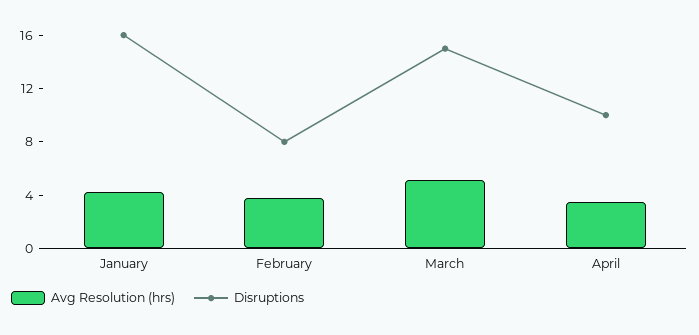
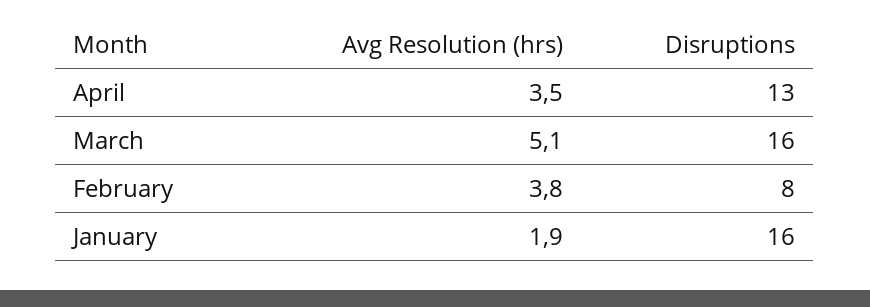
  {
    "Avg Resolution (hrs)": {
-     "January": 4,
+     "January": 1.9,
      "February": 3.8,
      "March": 5.1,
      "April": 3.5
    },
    "Disruptions": {
      "January": 16,
      "February": 8,
-     "March": 15,
+     "March": 16,
-     "April": 10
+     "April": 13
    }
  }

